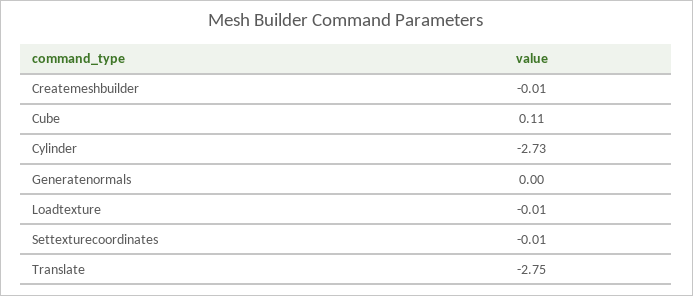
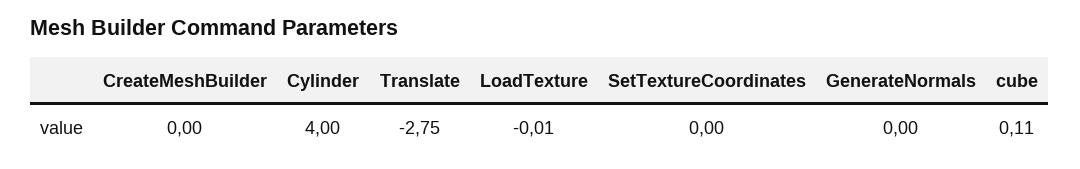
  {
-   "Createmeshbuilder": -0.01,
+   "Createmeshbuilder": 0,
    "Cube": 0.11,
-   "Cylinder": -2.73,
+   "Cylinder": 4,
    "Generatenormals": 0,
    "Loadtexture": -0.01,
-   "Settexturecoordinates": -0.01,
+   "Settexturecoordinates": 0,
    "Translate": -2.75
  }

